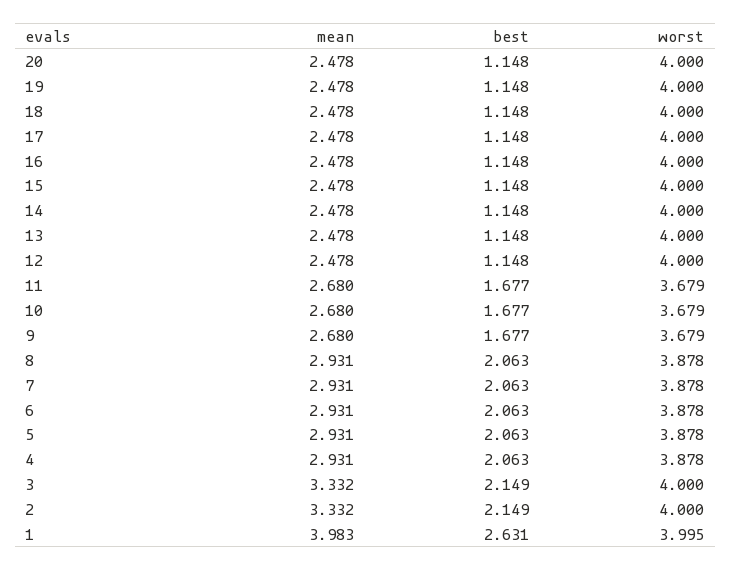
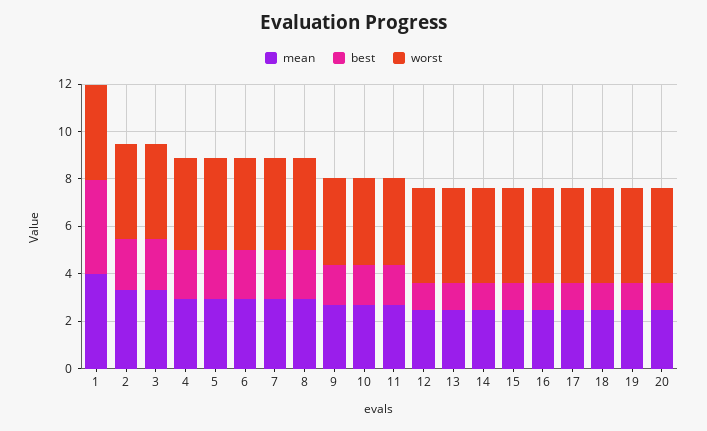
  {
    "mean": {
      "20": 2.478,
      "19": 2.478,
      "18": 2.478,
      "17": 2.478,
      "16": 2.478,
      "15": 2.478,
      "14": 2.478,
      "13": 2.478,
      "12": 2.478,
      "11": 2.68,
      "10": 2.68,
      "9": 2.68,
      "8": 2.931,
      "7": 2.931,
      "6": 2.931,
      "5": 2.931,
      "4": 2.931,
      "3": 3.332,
      "2": 3.332,
      "1": 3.983
    },
    "best": {
      "20": 1.148,
      "19": 1.148,
      "18": 1.148,
      "17": 1.148,
      "16": 1.148,
      "15": 1.148,
      "14": 1.148,
      "13": 1.148,
      "12": 1.148,
      "11": 1.677,
      "10": 1.677,
      "9": 1.677,
      "8": 2.063,
      "7": 2.063,
      "6": 2.063,
      "5": 2.063,
      "4": 2.063,
      "3": 2.149,
      "2": 2.149,
-     "1": 2.631
+     "1": 4
    },
    "worst": {
      "20": 4,
      "19": 4,
      "18": 4,
      "17": 4,
      "16": 4,
      "15": 4,
      "14": 4,
      "13": 4,
      "12": 4,
      "11": 3.679,
      "10": 3.679,
      "9": 3.679,
      "8": 3.878,
      "7": 3.878,
      "6": 3.878,
      "5": 3.878,
      "4": 3.878,
      "3": 4,
      "2": 4,
      "1": 3.995
    }
  }

